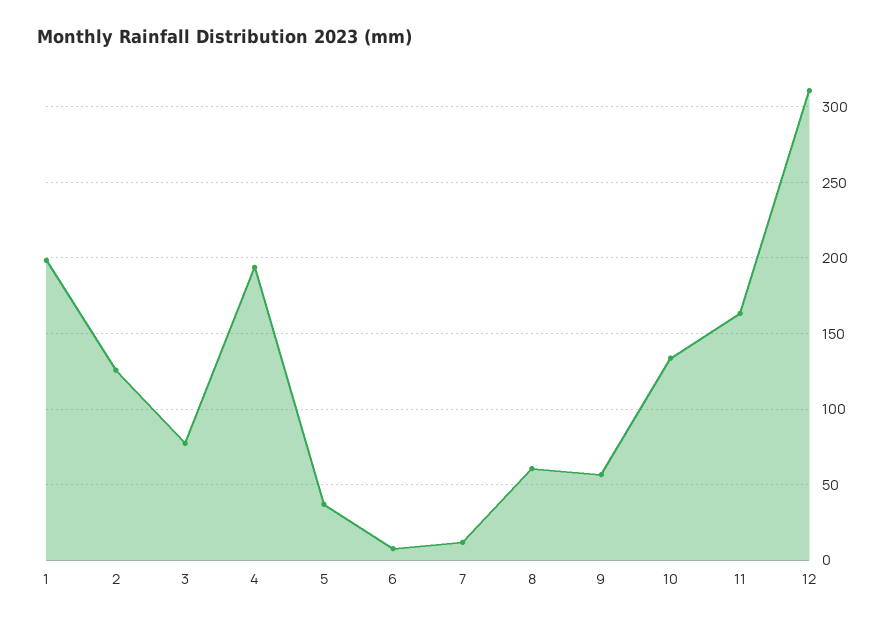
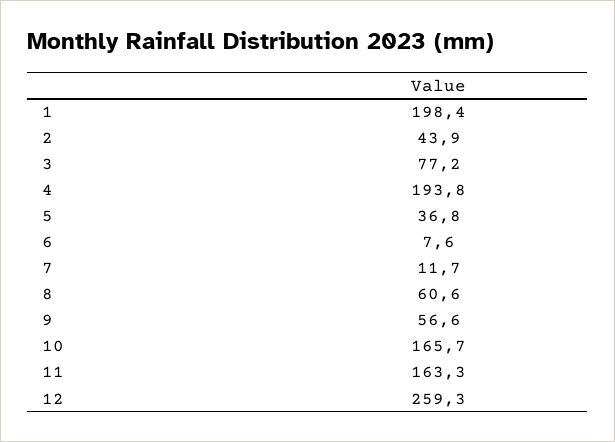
  {
    "1": 198.4,
-   "2": 125,
+   "2": 43.9,
    "3": 77.2,
    "4": 193.8,
    "5": 36.8,
    "6": 7.6,
    "7": 11.7,
    "8": 60.6,
    "9": 56.6,
-   "10": 135,
+   "10": 165.7,
    "11": 163.3,
-   "12": 310
+   "12": 259.3
  }

